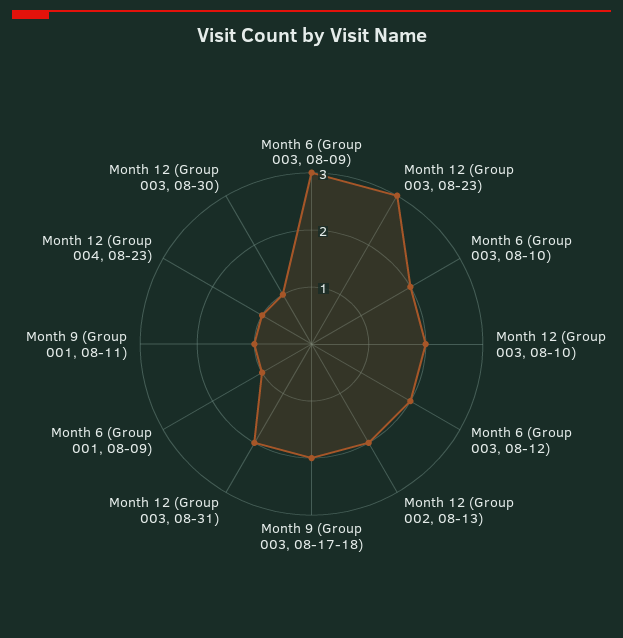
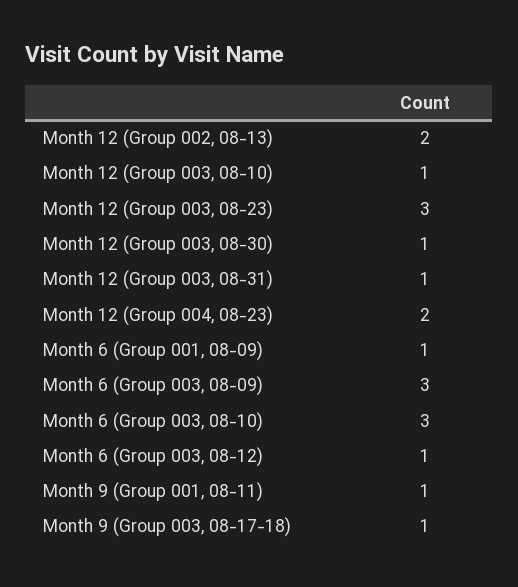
  {
    "Month 6 (Group 003, 08-09)": 3,
    "Month 12 (Group 003, 08-23)": 3,
-   "Month 6 (Group 003, 08-10)": 2,
+   "Month 6 (Group 003, 08-10)": 3,
-   "Month 12 (Group 003, 08-10)": 2,
+   "Month 12 (Group 003, 08-10)": 1,
-   "Month 6 (Group 003, 08-12)": 2,
+   "Month 6 (Group 003, 08-12)": 1,
    "Month 12 (Group 002, 08-13)": 2,
-   "Month 9 (Group 003, 08-17-18)": 2,
+   "Month 9 (Group 003, 08-17-18)": 1,
-   "Month 12 (Group 003, 08-31)": 2,
+   "Month 12 (Group 003, 08-31)": 1,
    "Month 6 (Group 001, 08-09)": 1,
    "Month 9 (Group 001, 08-11)": 1,
-   "Month 12 (Group 004, 08-23)": 1,
+   "Month 12 (Group 004, 08-23)": 2,
    "Month 12 (Group 003, 08-30)": 1
  }

